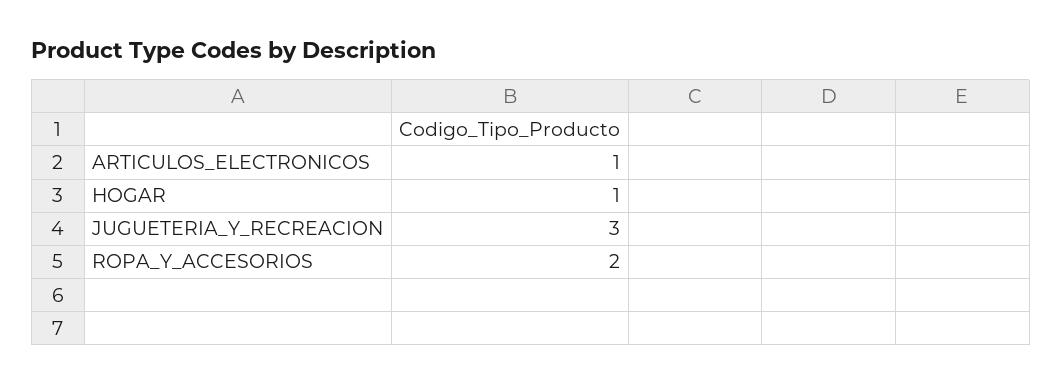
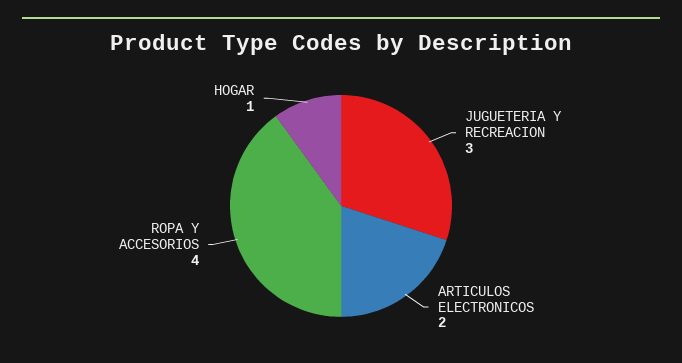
  {
-   "ARTICULOS_ELECTRONICOS": 1,
+   "ARTICULOS_ELECTRONICOS": 2,
    "HOGAR": 1,
    "JUGUETERIA_Y_RECREACION": 3,
-   "ROPA_Y_ACCESORIOS": 2
+   "ROPA_Y_ACCESORIOS": 4
  }

